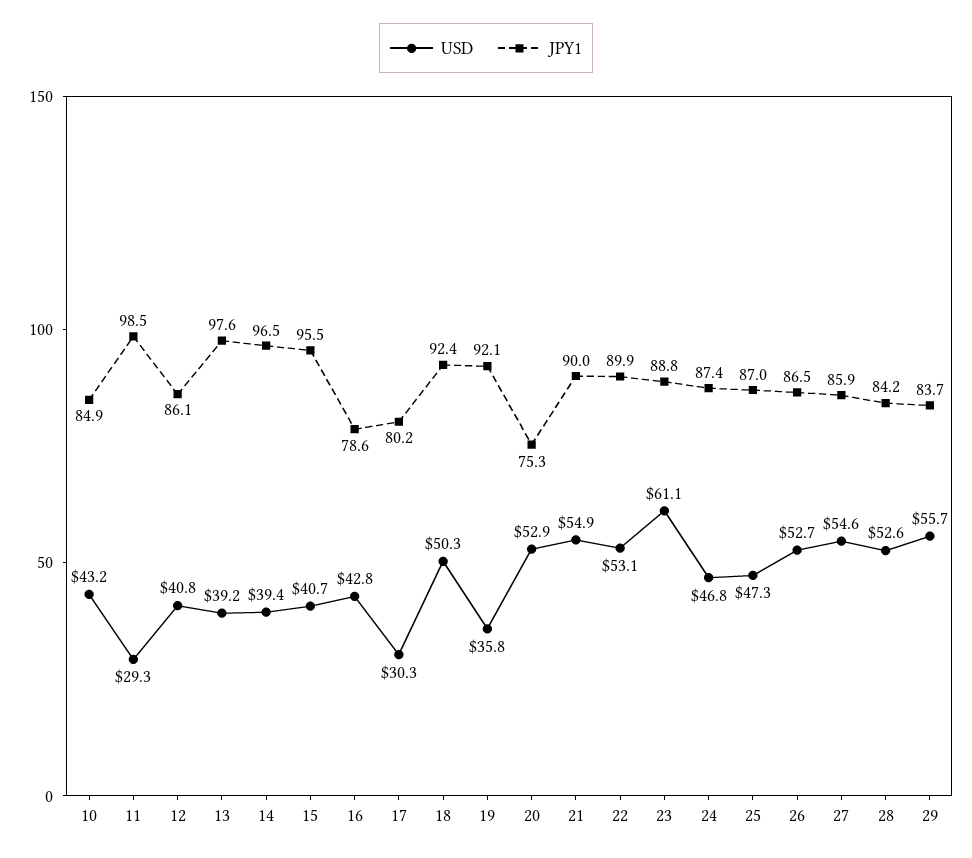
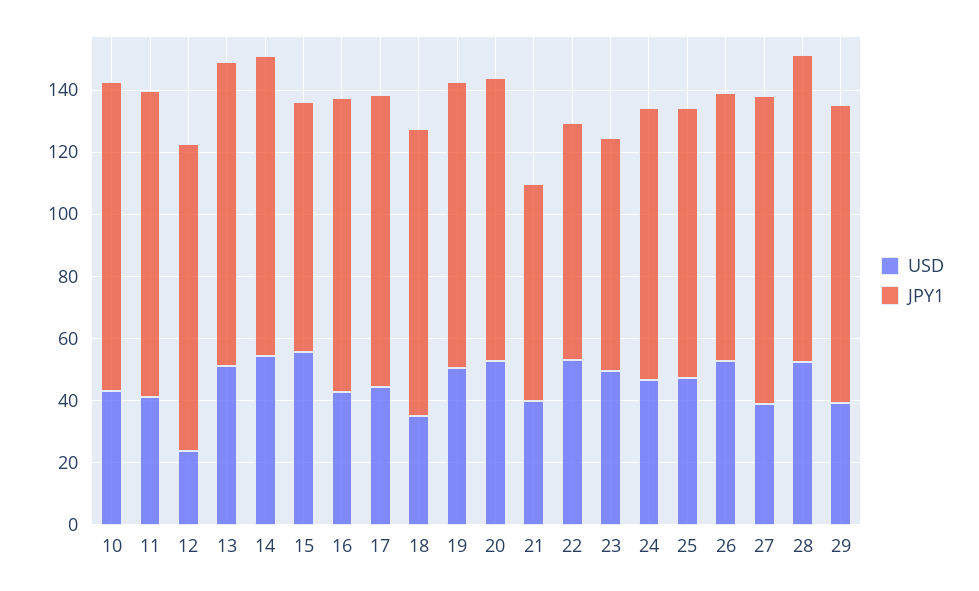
  {
    "USD": {
      "10": 43.2,
-     "11": 29.3,
+     "11": 40,
-     "12": 40.8,
+     "12": 25,
-     "13": 39.2,
+     "13": 50,
-     "14": 39.4,
+     "14": 55,
-     "15": 40.7,
+     "15": 55,
      "16": 42.8,
-     "17": 30.3,
+     "17": 45,
-     "18": 50.3,
+     "18": 35,
-     "19": 35.8,
+     "19": 50,
      "20": 52.9,
-     "21": 54.9,
+     "21": 40,
      "22": 53.1,
-     "23": 61.1,
+     "23": 50,
      "24": 46.8,
      "25": 47.3,
      "26": 52.7,
-     "27": 54.6,
+     "27": 40,
      "28": 52.6,
-     "29": 55.7
+     "29": 40
    },
    "JPY1": {
-     "10": 84.9,
+     "10": 100,
      "11": 98.5,
-     "12": 86.1,
+     "12": 100,
      "13": 97.6,
      "14": 96.5,
-     "15": 95.5,
+     "15": 80,
-     "16": 78.6,
+     "16": 95,
-     "17": 80.2,
+     "17": 95,
      "18": 92.4,
      "19": 92.1,
-     "20": 75.3,
+     "20": 90,
-     "21": 90,
+     "21": 70,
-     "22": 89.9,
+     "22": 75,
-     "23": 88.8,
+     "23": 75,
      "24": 87.4,
      "25": 87,
      "26": 86.5,
-     "27": 85.9,
+     "27": 100,
-     "28": 84.2,
+     "28": 100,
-     "29": 83.7
+     "29": 95
    }
  }

